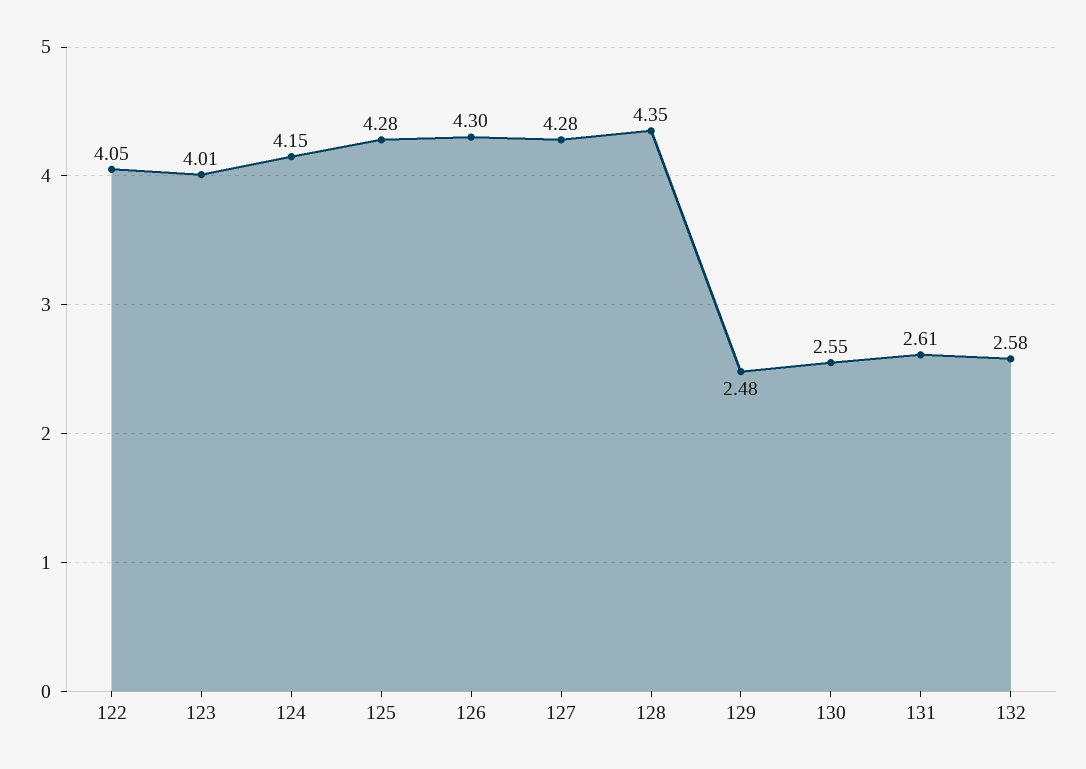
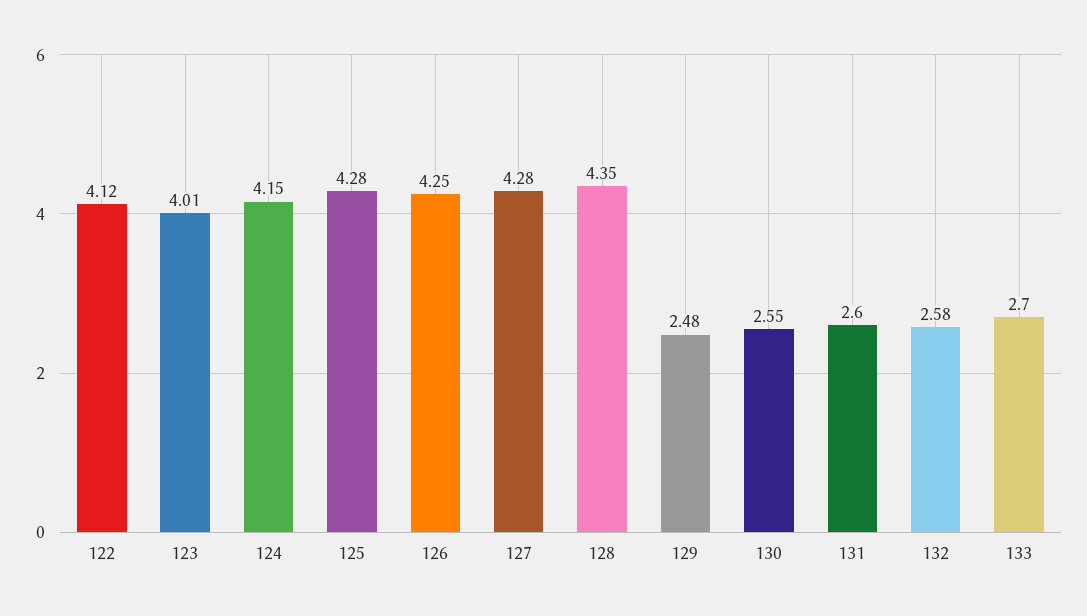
  {
-   "122": 4.05,
+   "122": 4.12,
    "123": 4.01,
    "124": 4.15,
    "125": 4.28,
-   "126": 4.3,
+   "126": 4.25,
    "127": 4.28,
    "128": 4.35,
    "129": 2.48,
    "130": 2.55,
-   "131": 2.61,
+   "131": 2.6,
-   "132": 2.58
+   "132": 2.58,
+   "133": 2.7
  }

